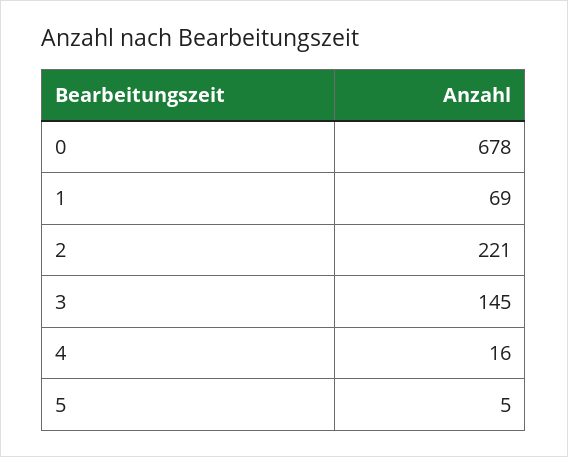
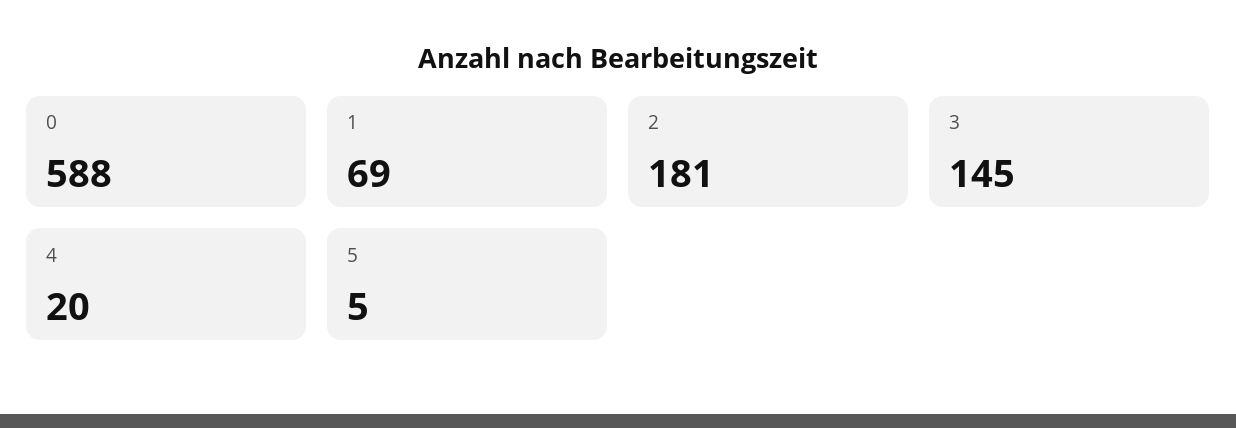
  {
-   "0": 678,
+   "0": 588,
    "1": 69,
-   "2": 221,
+   "2": 181,
    "3": 145,
-   "4": 16,
+   "4": 20,
    "5": 5
  }

